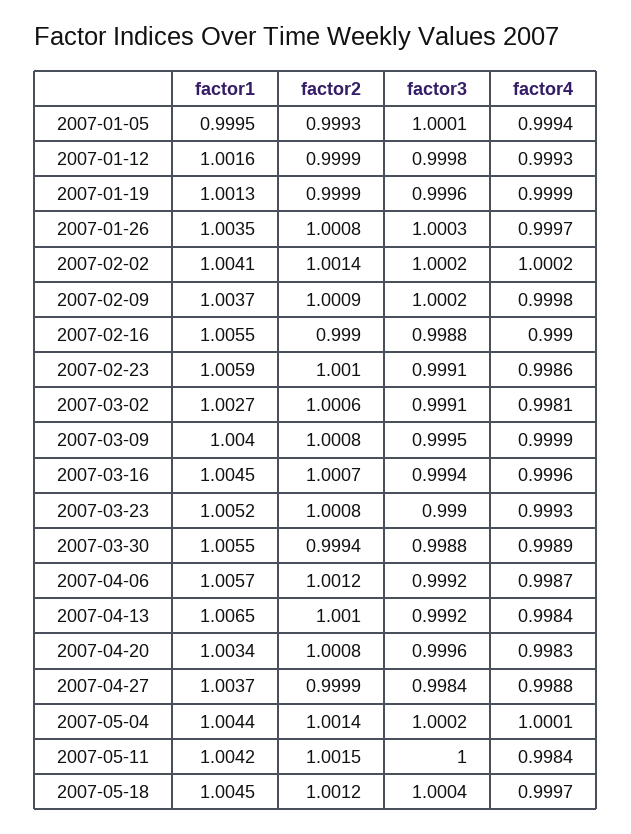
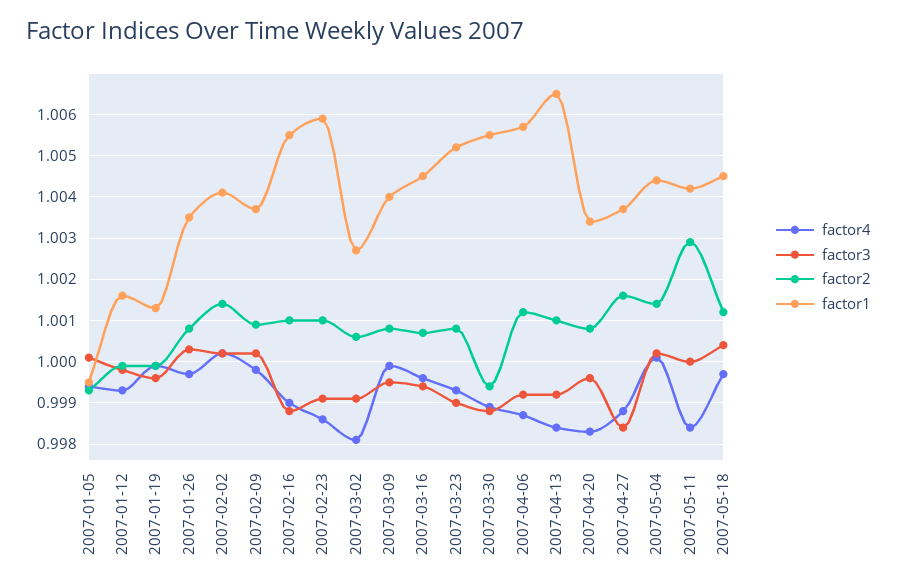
  {
    "factor1": {
      "2007-01-05": 0.9995,
      "2007-01-12": 1.0016,
      "2007-01-19": 1.0013,
      "2007-01-26": 1.0035,
      "2007-02-02": 1.0041,
      "2007-02-09": 1.0037,
      "2007-02-16": 1.0055,
      "2007-02-23": 1.0059,
      "2007-03-02": 1.0027,
      "2007-03-09": 1.004,
      "2007-03-16": 1.0045,
      "2007-03-23": 1.0052,
      "2007-03-30": 1.0055,
      "2007-04-06": 1.0057,
      "2007-04-13": 1.0065,
      "2007-04-20": 1.0034,
      "2007-04-27": 1.0037,
      "2007-05-04": 1.0044,
      "2007-05-11": 1.0042,
      "2007-05-18": 1.0045
    },
    "factor2": {
      "2007-01-05": 0.9993,
      "2007-01-12": 0.9999,
      "2007-01-19": 0.9999,
      "2007-01-26": 1.0008,
      "2007-02-02": 1.0014,
      "2007-02-09": 1.0009,
-     "2007-02-16": 0.999,
+     "2007-02-16": 1.001,
      "2007-02-23": 1.001,
      "2007-03-02": 1.0006,
      "2007-03-09": 1.0008,
      "2007-03-16": 1.0007,
      "2007-03-23": 1.0008,
      "2007-03-30": 0.9994,
      "2007-04-06": 1.0012,
      "2007-04-13": 1.001,
      "2007-04-20": 1.0008,
-     "2007-04-27": 0.9999,
+     "2007-04-27": 1.0015,
      "2007-05-04": 1.0014,
-     "2007-05-11": 1.0015,
+     "2007-05-11": 1.003,
      "2007-05-18": 1.0012
    },
    "factor3": {
      "2007-01-05": 1.0001,
      "2007-01-12": 0.9998,
      "2007-01-19": 0.9996,
      "2007-01-26": 1.0003,
      "2007-02-02": 1.0002,
      "2007-02-09": 1.0002,
      "2007-02-16": 0.9988,
      "2007-02-23": 0.9991,
      "2007-03-02": 0.9991,
      "2007-03-09": 0.9995,
      "2007-03-16": 0.9994,
      "2007-03-23": 0.999,
      "2007-03-30": 0.9988,
      "2007-04-06": 0.9992,
      "2007-04-13": 0.9992,
      "2007-04-20": 0.9996,
      "2007-04-27": 0.9984,
      "2007-05-04": 1.0002,
      "2007-05-11": 1,
      "2007-05-18": 1.0004
    },
    "factor4": {
      "2007-01-05": 0.9994,
      "2007-01-12": 0.9993,
      "2007-01-19": 0.9999,
      "2007-01-26": 0.9997,
      "2007-02-02": 1.0002,
      "2007-02-09": 0.9998,
      "2007-02-16": 0.999,
      "2007-02-23": 0.9986,
      "2007-03-02": 0.9981,
      "2007-03-09": 0.9999,
      "2007-03-16": 0.9996,
      "2007-03-23": 0.9993,
      "2007-03-30": 0.9989,
      "2007-04-06": 0.9987,
      "2007-04-13": 0.9984,
      "2007-04-20": 0.9983,
      "2007-04-27": 0.9988,
      "2007-05-04": 1.0001,
      "2007-05-11": 0.9984,
      "2007-05-18": 0.9997
    }
  }

